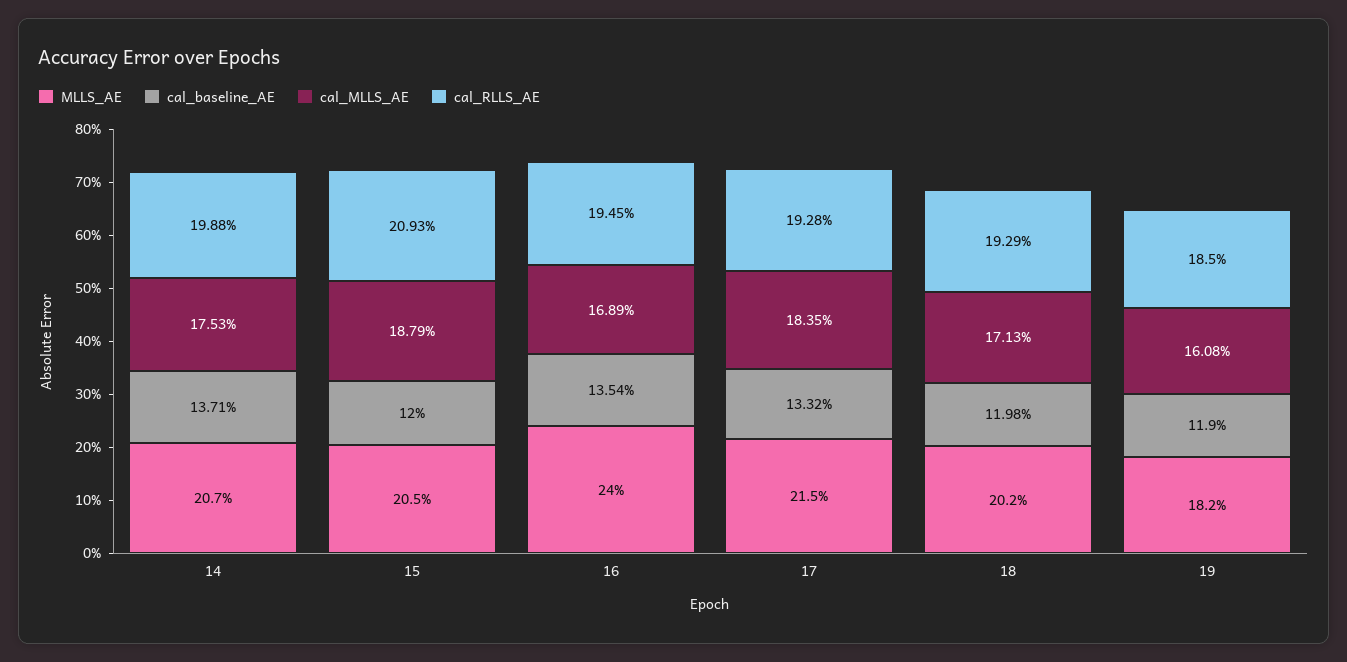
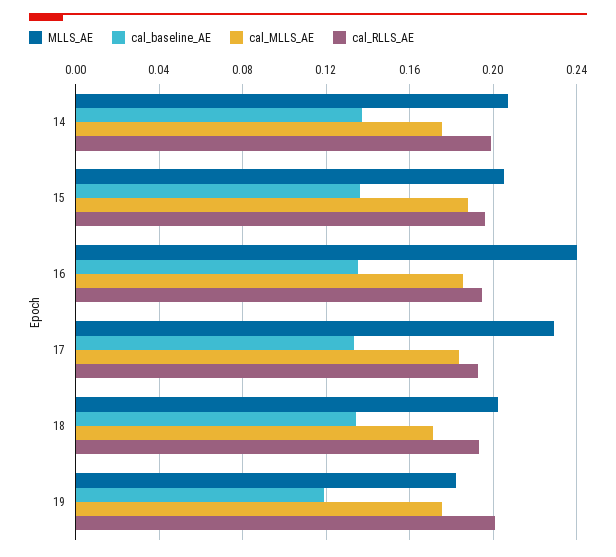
  {
    "MLLS_AE": {
      "14": 0.207,
      "15": 0.205,
      "16": 0.24,
-     "17": 0.215,
+     "17": 0.23,
      "18": 0.202,
      "19": 0.182
    },
    "cal_baseline_AE": {
      "14": 0.1371,
-     "15": 0.12,
+     "15": 0.135,
      "16": 0.1354,
      "17": 0.1332,
-     "18": 0.1198,
+     "18": 0.135,
      "19": 0.119
    },
    "cal_MLLS_AE": {
      "14": 0.1753,
      "15": 0.1879,
-     "16": 0.1689,
+     "16": 0.185,
      "17": 0.1835,
      "18": 0.1713,
-     "19": 0.1608
+     "19": 0.175
    },
    "cal_RLLS_AE": {
      "14": 0.1988,
-     "15": 0.2093,
+     "15": 0.195,
      "16": 0.1945,
      "17": 0.1928,
      "18": 0.1929,
-     "19": 0.185
+     "19": 0.2
    }
  }

